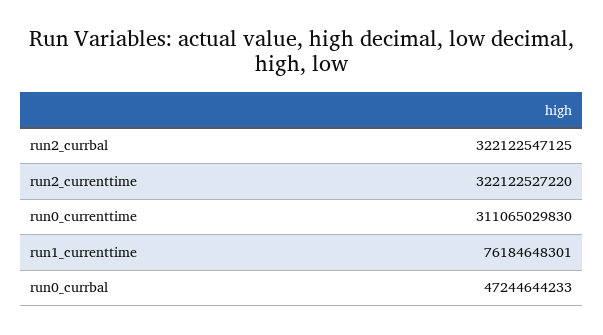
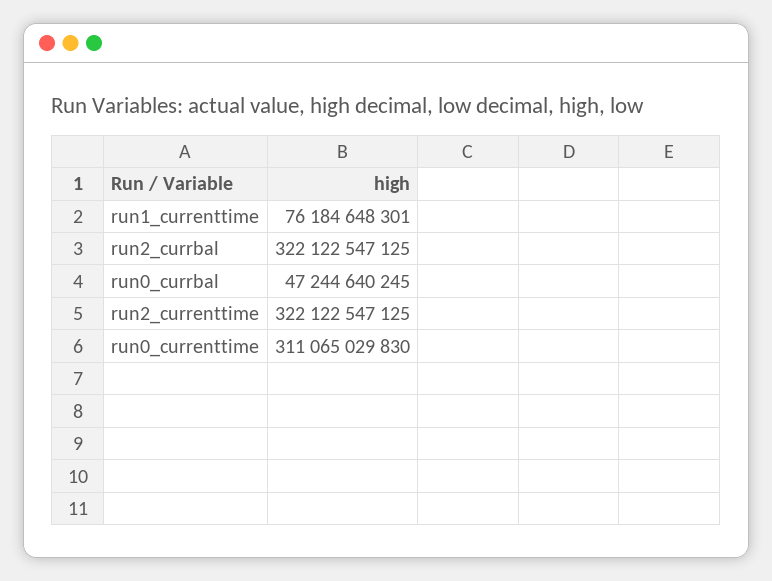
  {
    "run2_currbal": 322122547125,
-   "run2_currenttime": 322122527220,
+   "run2_currenttime": 322122547125,
    "run0_currenttime": 311065029830,
    "run1_currenttime": 76184648301,
-   "run0_currbal": 47244644233
+   "run0_currbal": 47244640245
  }

